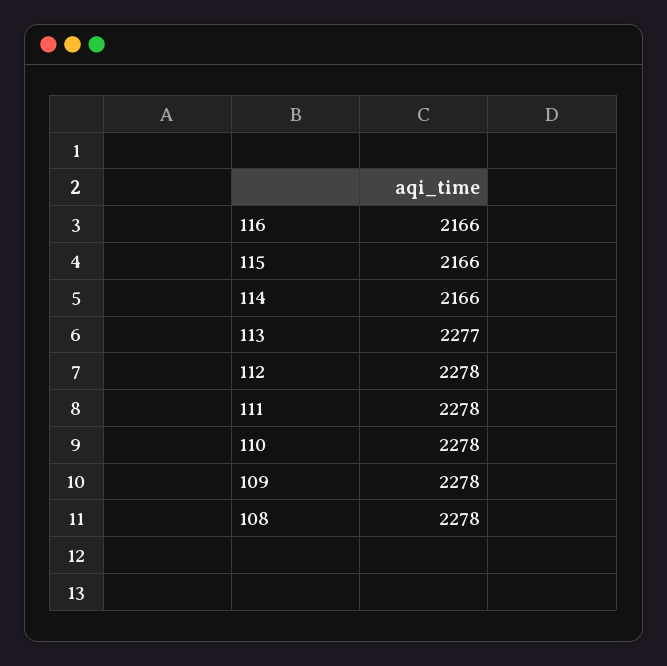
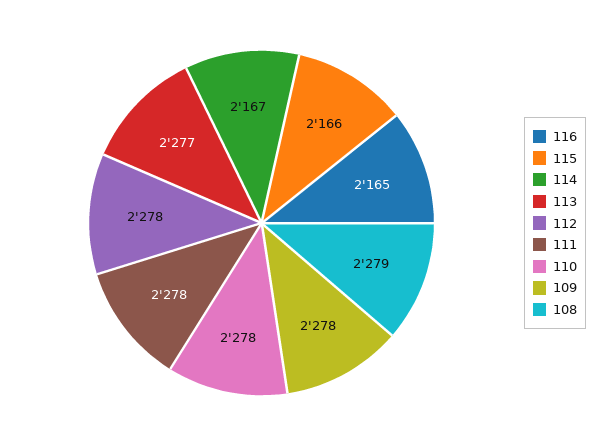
  {
-   "116": 2166,
+   "116": 2165,
    "115": 2166,
-   "114": 2166,
+   "114": 2167,
    "113": 2277,
    "112": 2278,
    "111": 2278,
    "110": 2278,
    "109": 2278,
-   "108": 2278
+   "108": 2279
  }

